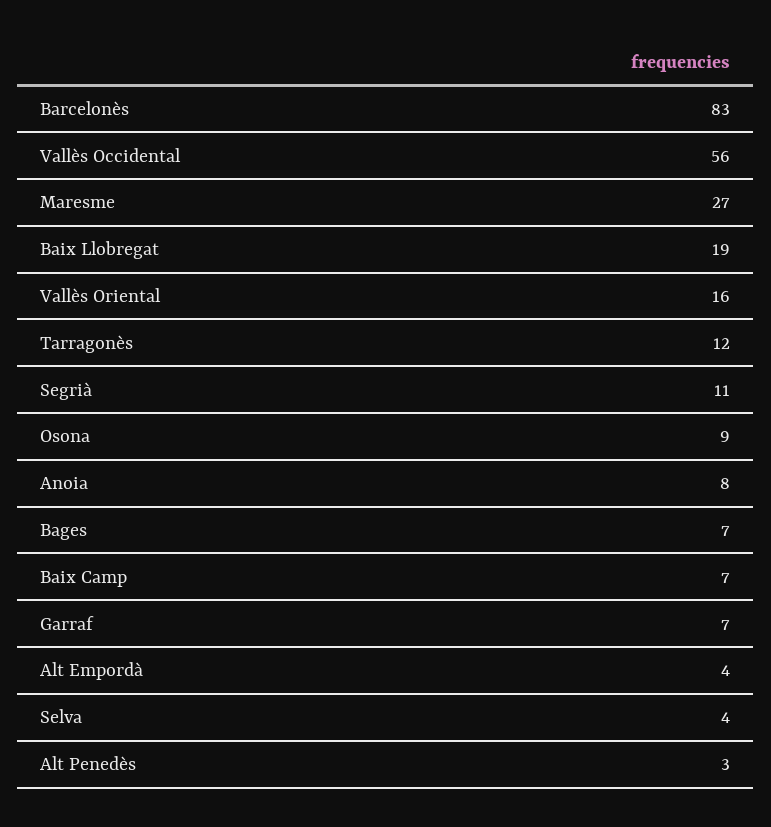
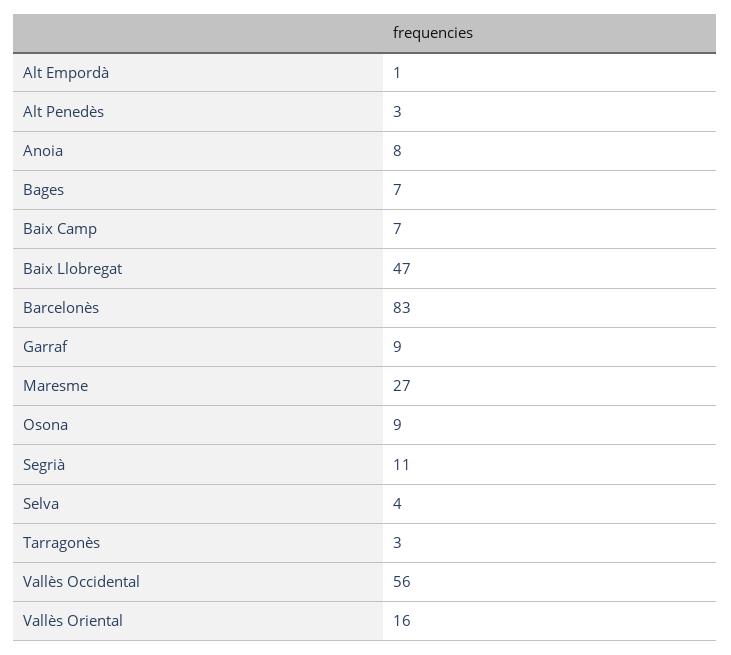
  {
    "Barcelonès": 83,
    "Vallès Occidental": 56,
    "Maresme": 27,
-   "Baix Llobregat": 19,
+   "Baix Llobregat": 47,
    "Vallès Oriental": 16,
-   "Tarragonès": 12,
+   "Tarragonès": 3,
    "Segrià": 11,
    "Osona": 9,
    "Anoia": 8,
    "Bages": 7,
    "Baix Camp": 7,
-   "Garraf": 7,
+   "Garraf": 9,
-   "Alt Empordà": 4,
+   "Alt Empordà": 1,
    "Selva": 4,
    "Alt Penedès": 3
  }

